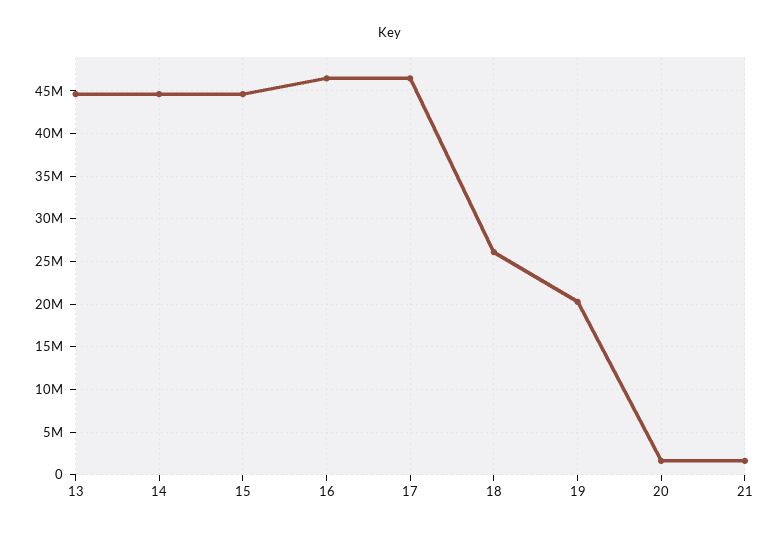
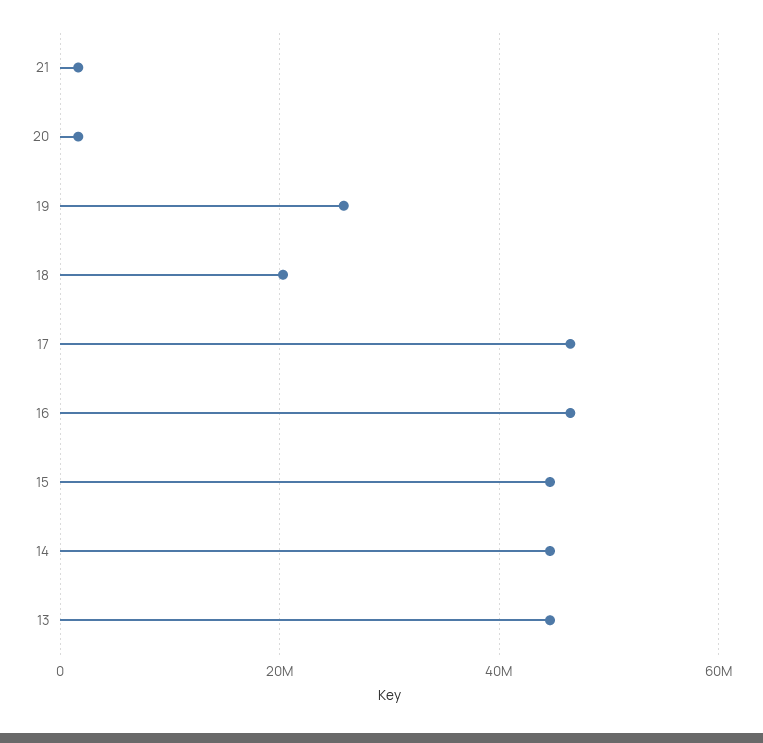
  {
    "13": 45000000,
    "14": 45000000,
    "15": 45000000,
    "16": 46000000,
    "17": 46000000,
-   "18": 26000000,
+   "18": 20000000,
-   "19": 20000000,
+   "19": 26000000,
    "20": 2000000,
    "21": 2000000
  }

